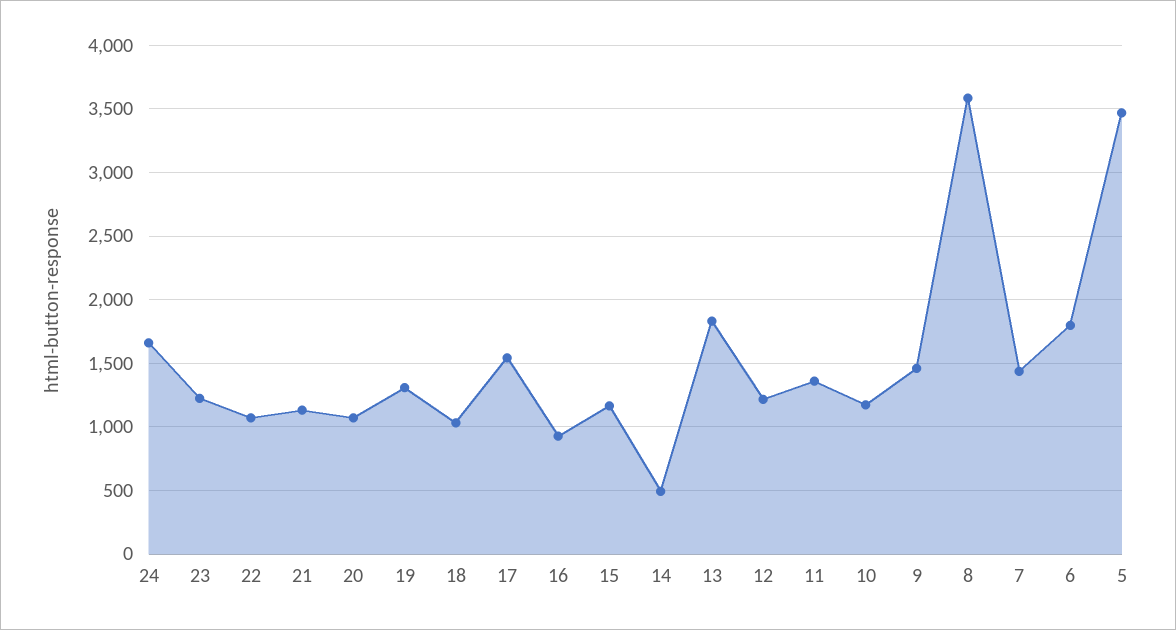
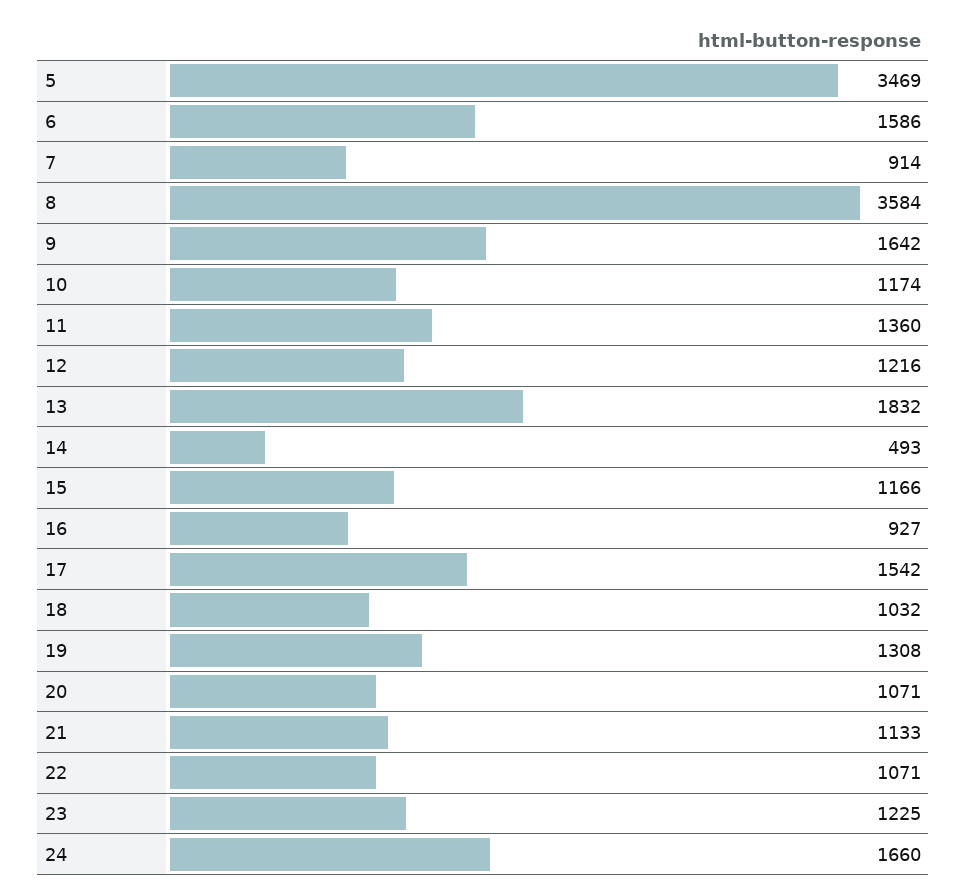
  {
    "24": 1660,
    "23": 1225,
    "22": 1071,
    "21": 1133,
    "20": 1071,
    "19": 1308,
    "18": 1032,
    "17": 1542,
    "16": 927,
    "15": 1166,
    "14": 493,
    "13": 1832,
    "12": 1216,
    "11": 1360,
    "10": 1174,
-   "9": 1450,
+   "9": 1642,
    "8": 3584,
-   "7": 1450,
+   "7": 914,
-   "6": 1800,
+   "6": 1586,
    "5": 3469
  }

